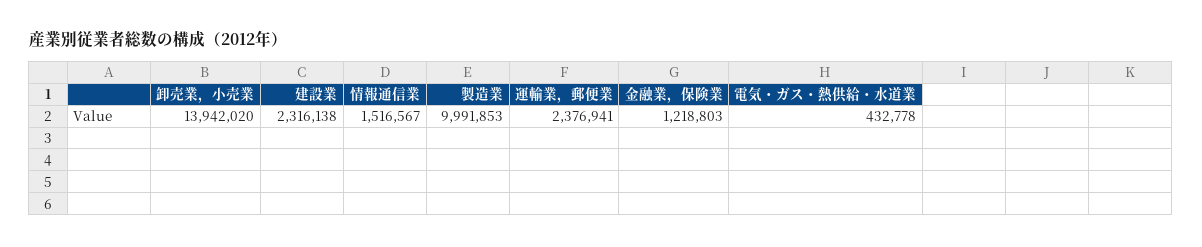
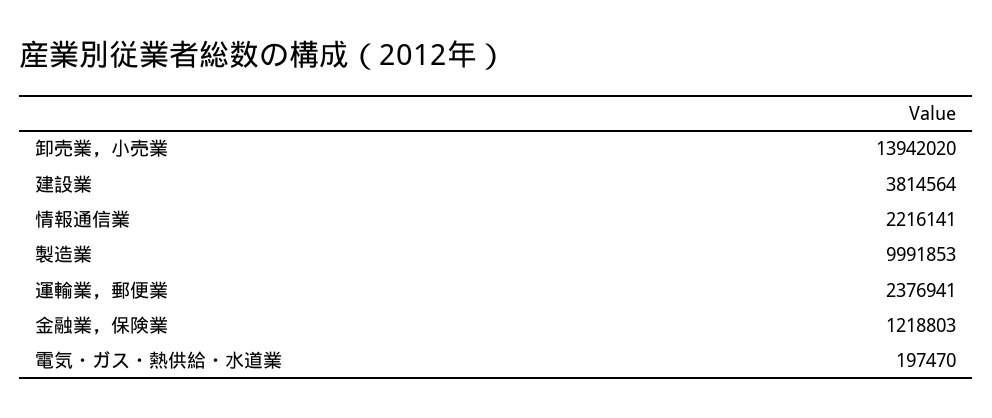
  {
    "卸売業，小売業": 13942020,
-   "建設業": 2316138,
+   "建設業": 3814564,
-   "情報通信業": 1516567,
+   "情報通信業": 2216141,
    "製造業": 9991853,
    "運輸業，郵便業": 2376941,
    "金融業，保険業": 1218803,
-   "電気・ガス・熱供給・水道業": 432778
+   "電気・ガス・熱供給・水道業": 197470
  }

